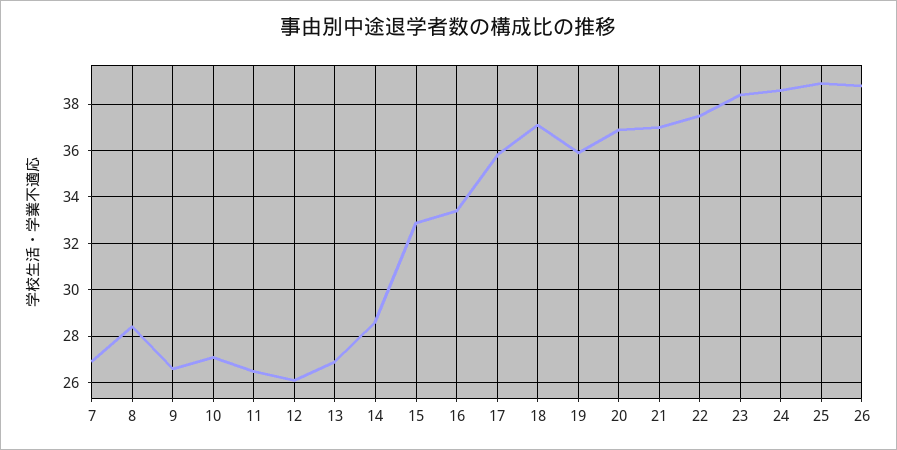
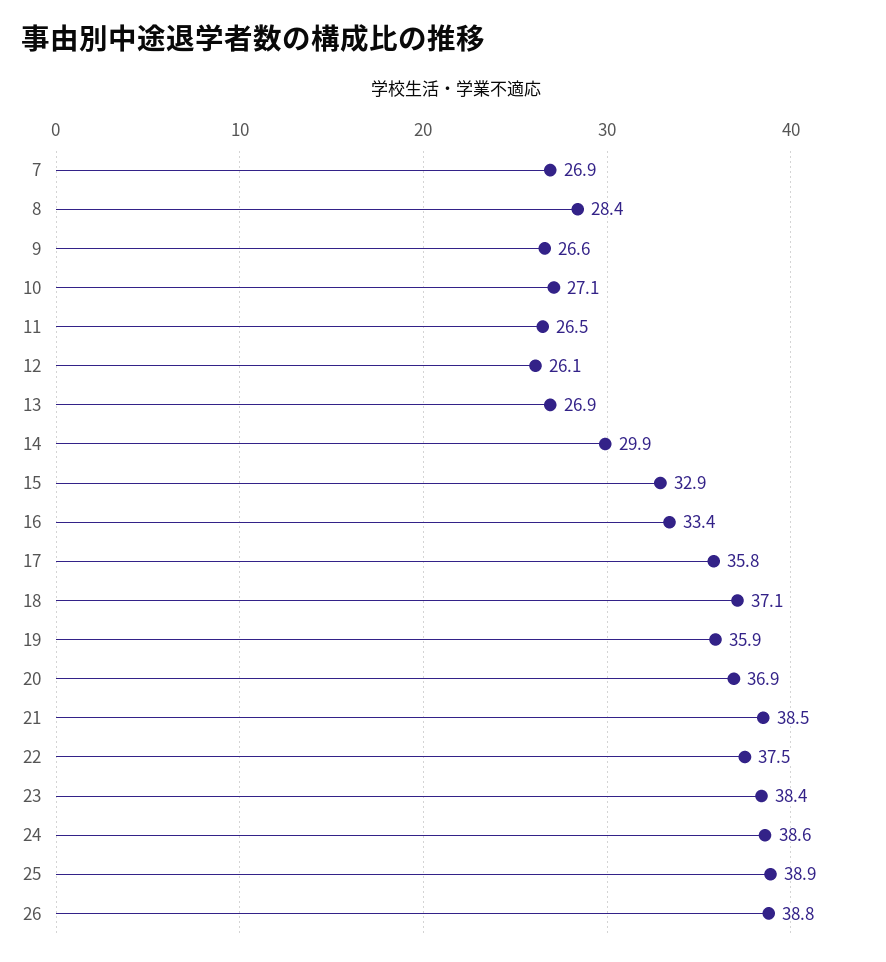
  {
    "7": 26.9,
    "8": 28.4,
    "9": 26.6,
    "10": 27.1,
    "11": 26.5,
    "12": 26.1,
    "13": 26.9,
-   "14": 28.5,
+   "14": 29.9,
    "15": 32.9,
    "16": 33.4,
    "17": 35.8,
    "18": 37.1,
    "19": 35.9,
    "20": 36.9,
-   "21": 37,
+   "21": 38.5,
    "22": 37.5,
    "23": 38.4,
    "24": 38.6,
    "25": 38.9,
    "26": 38.8
  }

